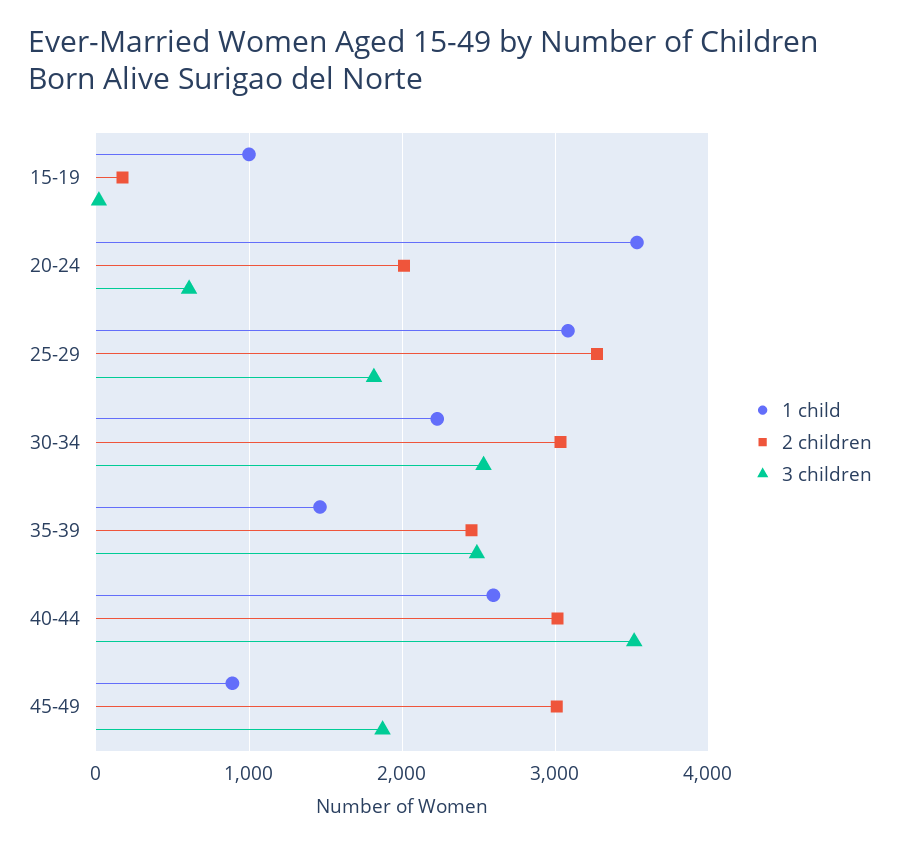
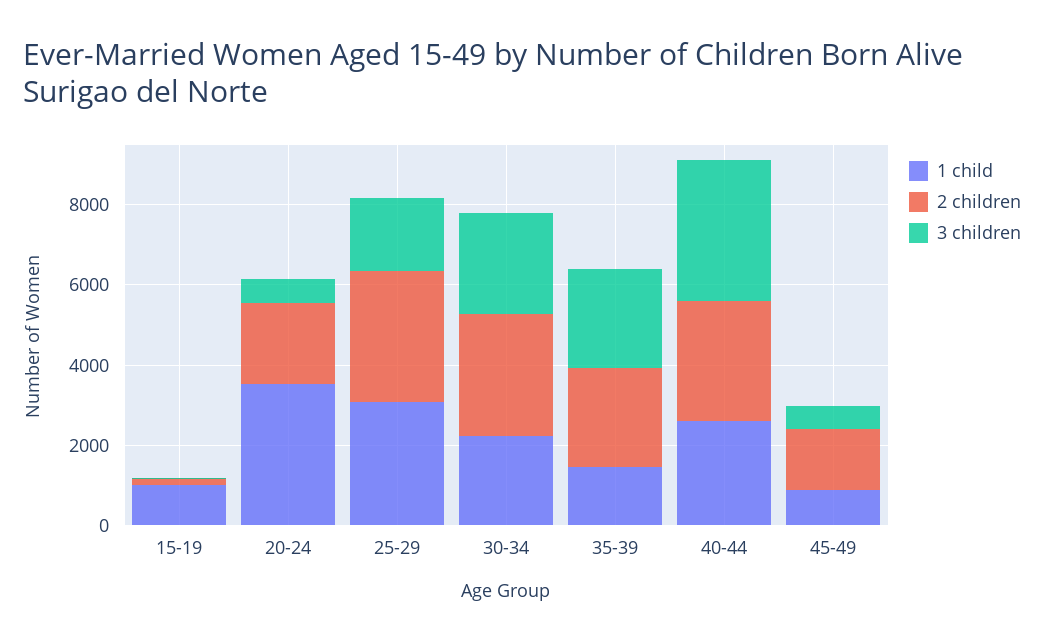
  {
    "1 child": {
      "15-19": 1000,
      "20-24": 3500,
      "25-29": 3100,
      "30-34": 2200,
      "35-39": 1500,
      "40-44": 2600,
      "45-49": 900
    },
    "2 children": {
      "15-19": 200,
      "20-24": 2000,
      "25-29": 3300,
      "30-34": 3000,
      "35-39": 2500,
      "40-44": 3000,
-     "45-49": 3000
+     "45-49": 1500
    },
    "3 children": {
      "15-19": 0,
      "20-24": 600,
      "25-29": 1800,
      "30-34": 2500,
      "35-39": 2500,
      "40-44": 3500,
-     "45-49": 1900
+     "45-49": 500
    }
  }

